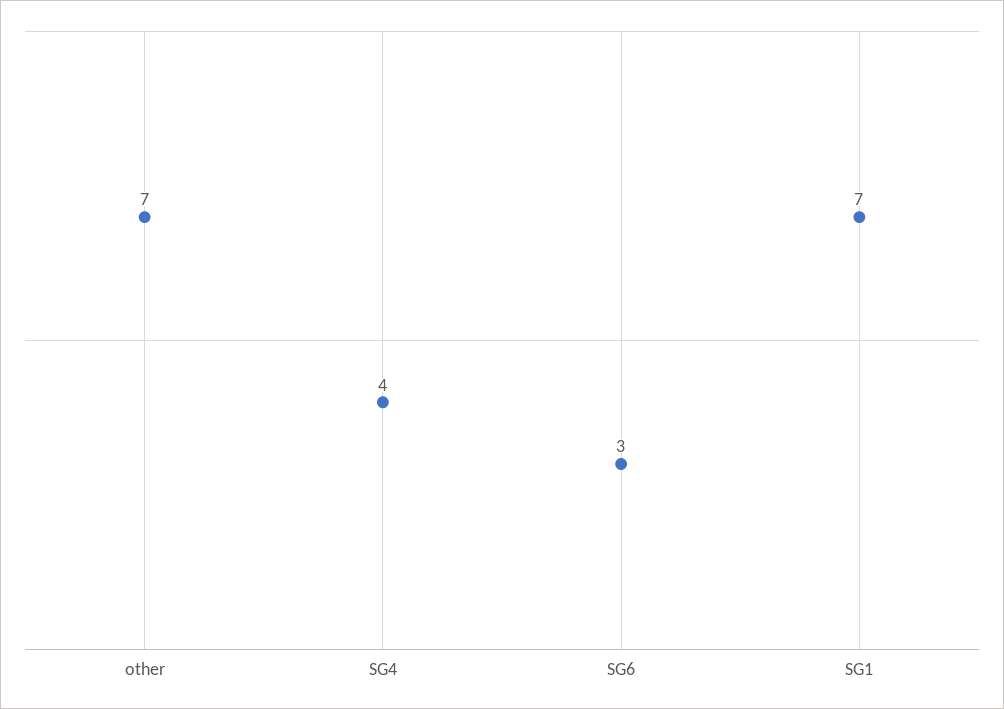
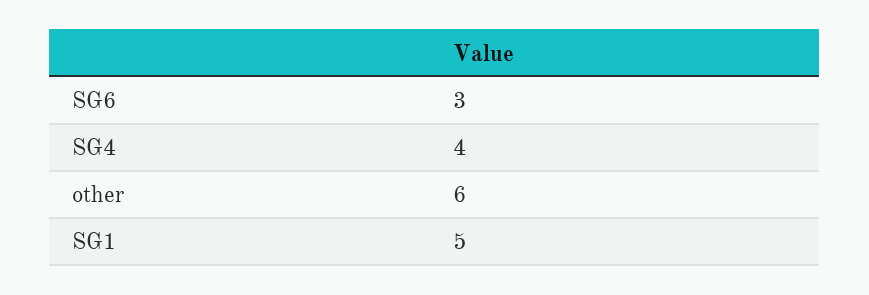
  {
-   "other": 7,
+   "other": 6,
    "SG4": 4,
    "SG6": 3,
-   "SG1": 7
+   "SG1": 5
  }

